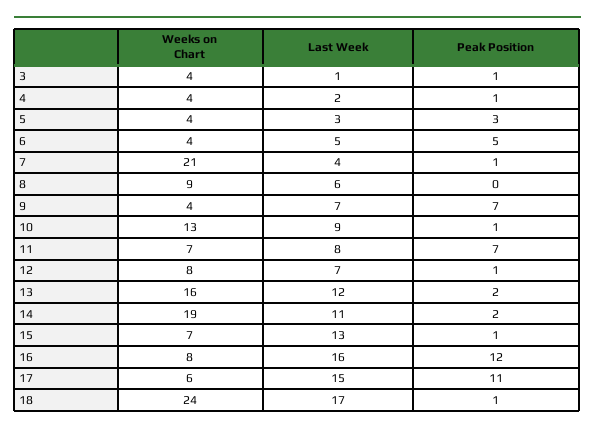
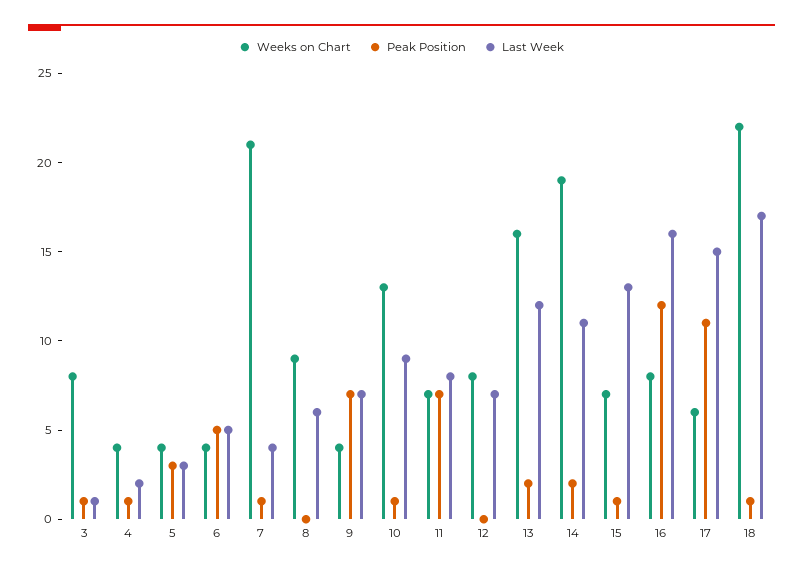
  {
    "Weeks on Chart": {
-     "3": 4,
+     "3": 8,
      "4": 4,
      "5": 4,
      "6": 4,
      "7": 21,
      "8": 9,
      "9": 4,
      "10": 13,
      "11": 7,
      "12": 8,
      "13": 16,
      "14": 19,
      "15": 7,
      "16": 8,
      "17": 6,
-     "18": 24
+     "18": 22
    },
    "Last Week": {
      "3": 1,
      "4": 2,
      "5": 3,
      "6": 5,
      "7": 4,
      "8": 6,
      "9": 7,
      "10": 9,
      "11": 8,
      "12": 7,
      "13": 12,
      "14": 11,
      "15": 13,
      "16": 16,
      "17": 15,
      "18": 17
    },
    "Peak Position": {
      "3": 1,
      "4": 1,
      "5": 3,
      "6": 5,
      "7": 1,
      "8": 0,
      "9": 7,
      "10": 1,
      "11": 7,
-     "12": 1,
+     "12": 0,
      "13": 2,
      "14": 2,
      "15": 1,
      "16": 12,
      "17": 11,
      "18": 1
    }
  }

